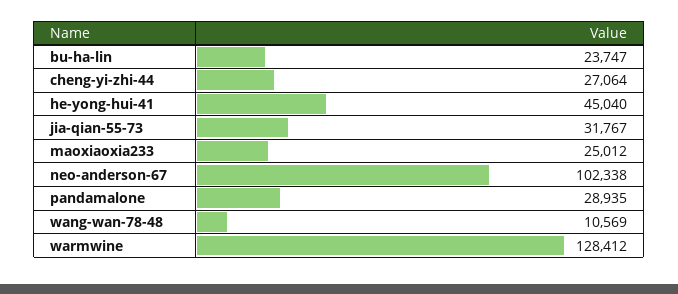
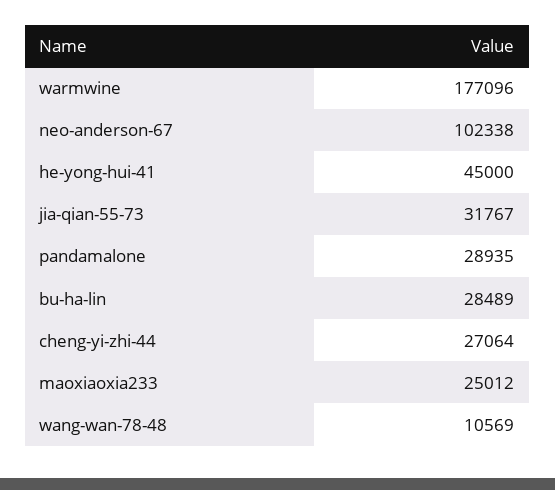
  {
-   "bu-ha-lin": 23747,
+   "bu-ha-lin": 28489,
    "cheng-yi-zhi-44": 27064,
-   "he-yong-hui-41": 45040,
+   "he-yong-hui-41": 45000,
    "jia-qian-55-73": 31767,
    "maoxiaoxia233": 25012,
    "neo-anderson-67": 102338,
    "pandamalone": 28935,
    "wang-wan-78-48": 10569,
-   "warmwine": 128412
+   "warmwine": 177096
  }

